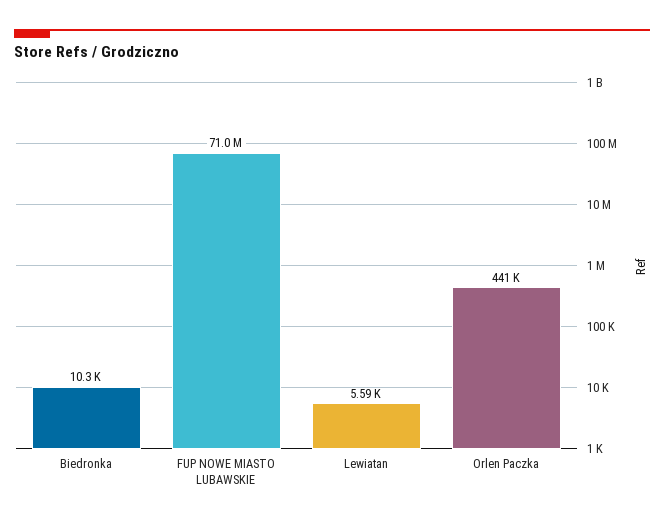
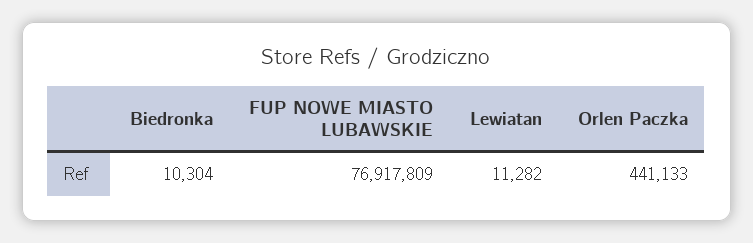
  {
    "Biedronka": 10304,
-   "FUP NOWE MIASTO LUBAWSKIE": 71000000,
+   "FUP NOWE MIASTO LUBAWSKIE": 76917809,
-   "Lewiatan": 5590,
+   "Lewiatan": 11282,
    "Orlen Paczka": 441133
  }

